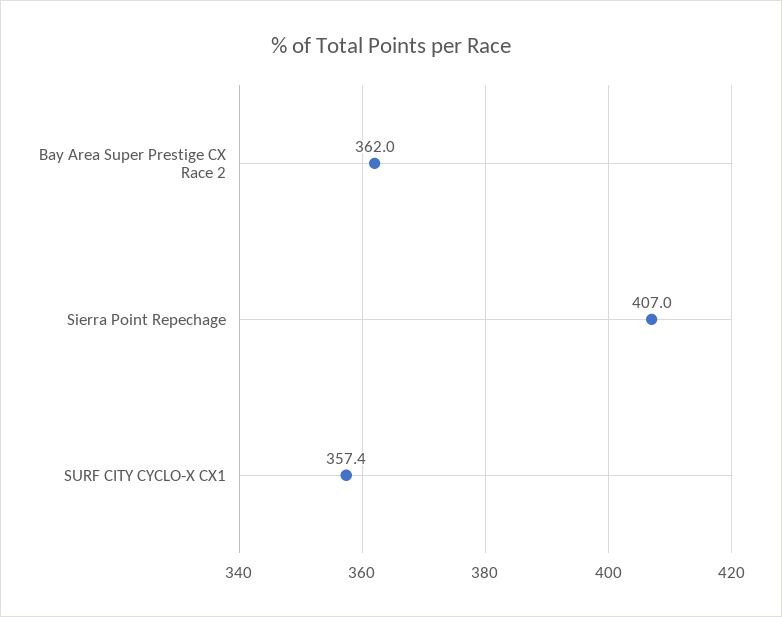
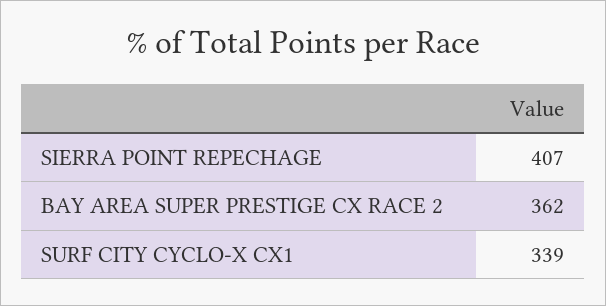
  {
    "Bay Area Super Prestige CX Race 2": 362,
    "Sierra Point Repechage": 407,
-   "SURF CITY CYCLO-X CX1": 357.4
+   "SURF CITY CYCLO-X CX1": 339
  }

